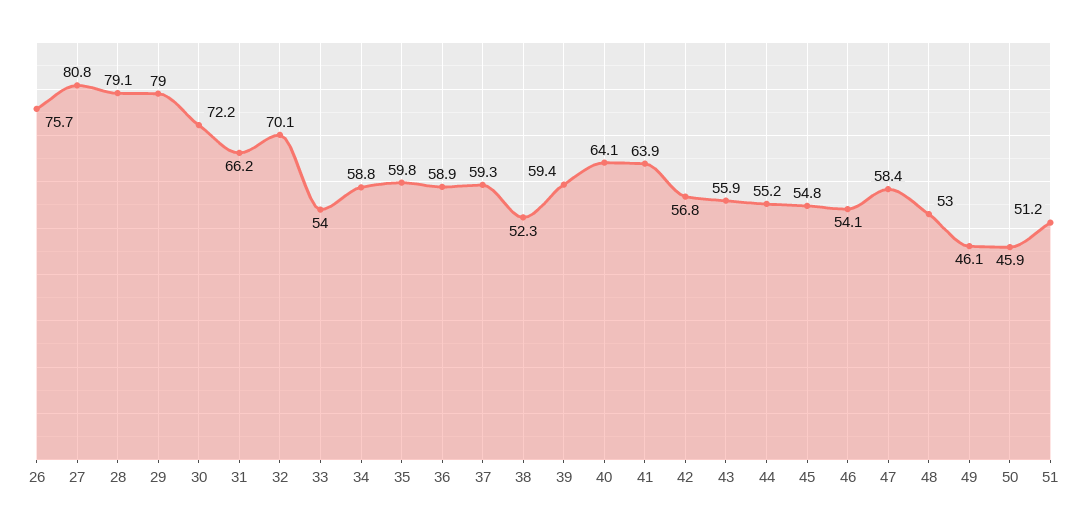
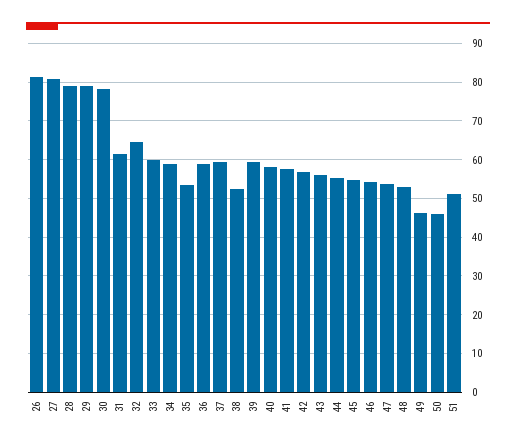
  {
-   "26": 75.7,
+   "26": 82,
    "27": 80.8,
    "28": 79.1,
    "29": 79,
-   "30": 72.2,
+   "30": 78,
-   "31": 66.2,
+   "31": 62,
-   "32": 70.1,
+   "32": 64,
-   "33": 54,
+   "33": 60,
    "34": 58.8,
-   "35": 59.8,
+   "35": 54,
    "36": 58.9,
    "37": 59.3,
    "38": 52.3,
    "39": 59.4,
-   "40": 64.1,
+   "40": 58,
-   "41": 63.9,
+   "41": 58,
    "42": 56.8,
    "43": 55.9,
    "44": 55.2,
    "45": 54.8,
    "46": 54.1,
-   "47": 58.4,
+   "47": 54,
    "48": 53,
    "49": 46.1,
    "50": 45.9,
    "51": 51.2
  }

